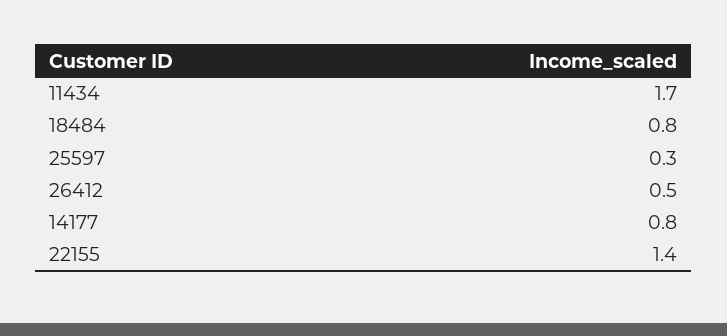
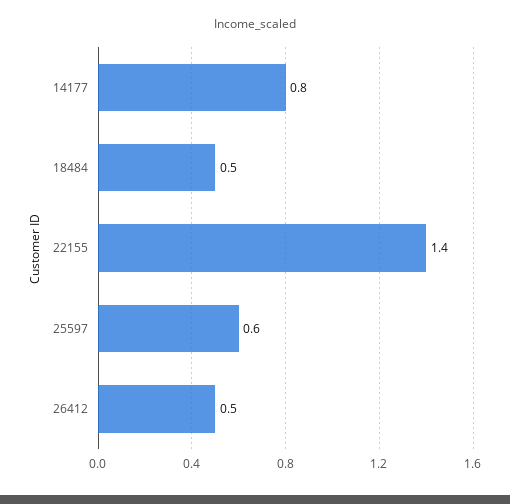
  {
-   "11434": 1.7,
-   "18484": 0.8,
+   "18484": 0.5,
-   "25597": 0.3,
+   "25597": 0.6,
    "26412": 0.5,
    "14177": 0.8,
    "22155": 1.4
  }

